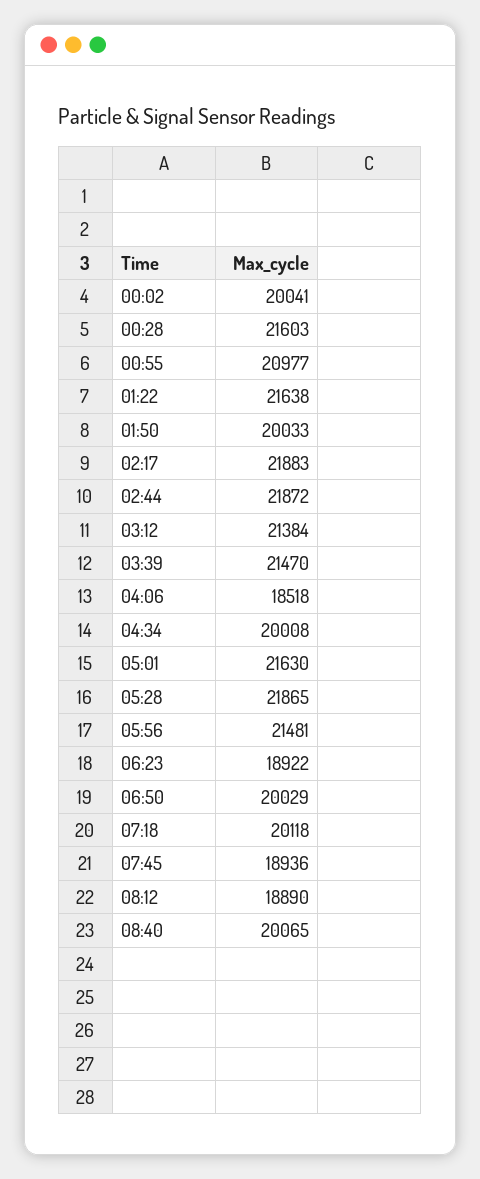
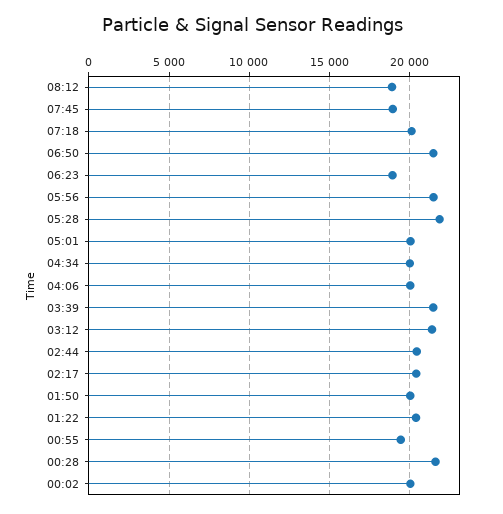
  {
    "00:02": 20041,
    "00:28": 21603,
-   "00:55": 20977,
+   "00:55": 19500,
-   "01:22": 21638,
+   "01:22": 20500,
    "01:50": 20033,
-   "02:17": 21883,
+   "02:17": 20500,
-   "02:44": 21872,
+   "02:44": 20500,
    "03:12": 21384,
    "03:39": 21470,
-   "04:06": 18518,
+   "04:06": 20000,
    "04:34": 20008,
-   "05:01": 21630,
+   "05:01": 20000,
    "05:28": 21865,
    "05:56": 21481,
    "06:23": 18922,
-   "06:50": 20029,
+   "06:50": 21500,
    "07:18": 20118,
    "07:45": 18936,
-   "08:12": 18890,
+   "08:12": 18890
-   "08:40": 20065
  }

